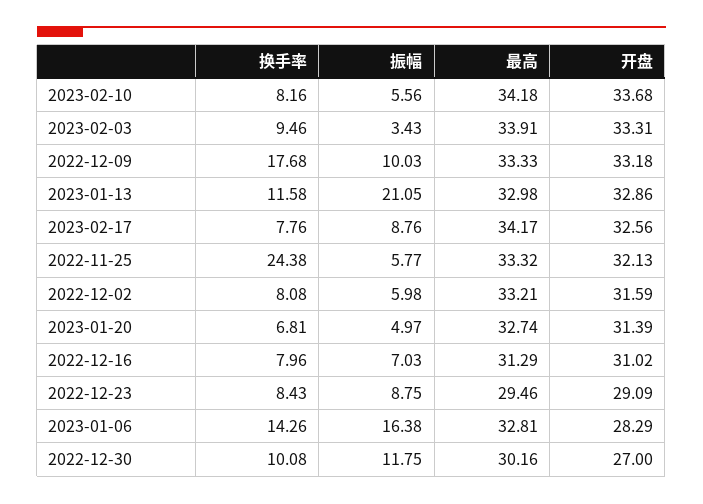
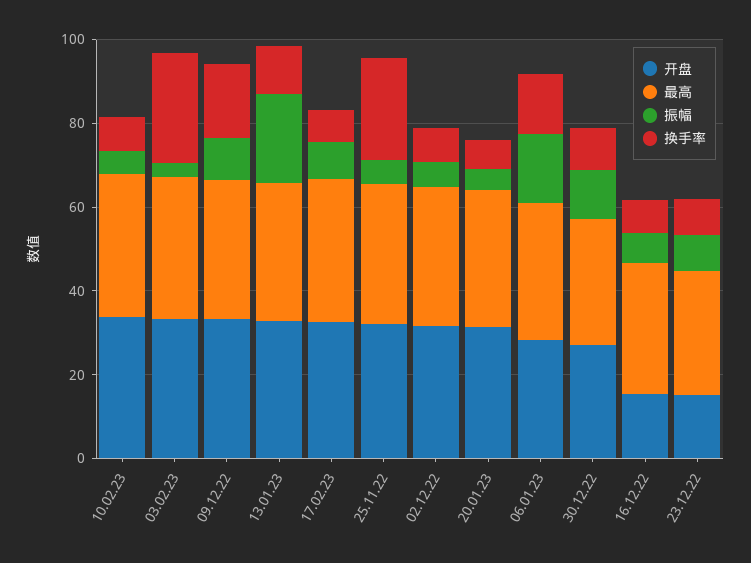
  {
    "换手率": {
      "2023-02-10": 8.16,
-     "2023-02-03": 9.46,
+     "2023-02-03": 25,
      "2022-12-09": 17.68,
      "2023-01-13": 11.58,
      "2023-02-17": 7.76,
      "2022-11-25": 24.38,
      "2022-12-02": 8.08,
      "2023-01-20": 6.81,
      "2022-12-16": 7.96,
      "2022-12-23": 8.43,
      "2023-01-06": 14.26,
      "2022-12-30": 10.08
    },
    "振幅": {
      "2023-02-10": 5.56,
      "2023-02-03": 3.43,
      "2022-12-09": 10.03,
      "2023-01-13": 21.05,
      "2023-02-17": 8.76,
      "2022-11-25": 5.77,
      "2022-12-02": 5.98,
      "2023-01-20": 4.97,
      "2022-12-16": 7.03,
      "2022-12-23": 8.75,
      "2023-01-06": 16.38,
      "2022-12-30": 11.75
    },
    "最高": {
      "2023-02-10": 34.18,
      "2023-02-03": 33.91,
      "2022-12-09": 33.33,
      "2023-01-13": 32.98,
      "2023-02-17": 34.17,
      "2022-11-25": 33.32,
      "2022-12-02": 33.21,
      "2023-01-20": 32.74,
      "2022-12-16": 31.29,
      "2022-12-23": 29.46,
      "2023-01-06": 32.81,
      "2022-12-30": 30.16
    },
    "开盘": {
      "2023-02-10": 33.68,
      "2023-02-03": 33.31,
      "2022-12-09": 33.18,
      "2023-01-13": 32.86,
      "2023-02-17": 32.56,
      "2022-11-25": 32.13,
      "2022-12-02": 31.59,
      "2023-01-20": 31.39,
-     "2022-12-16": 31.02,
+     "2022-12-16": 15,
-     "2022-12-23": 29.09,
+     "2022-12-23": 15,
      "2023-01-06": 28.29,
      "2022-12-30": 27
    }
  }

